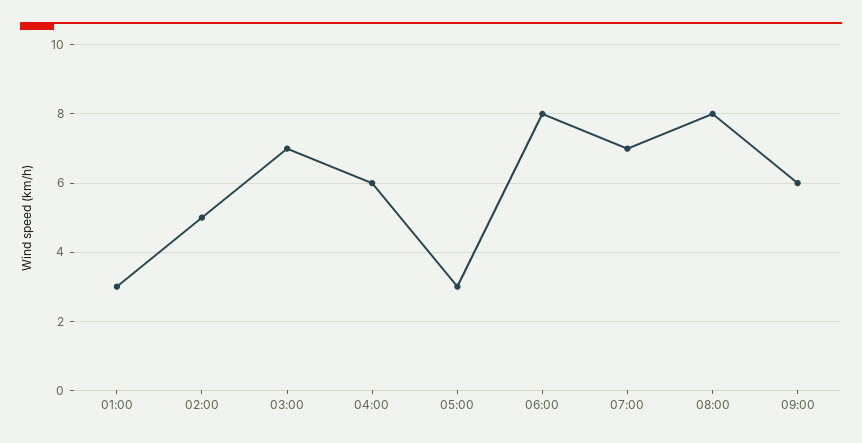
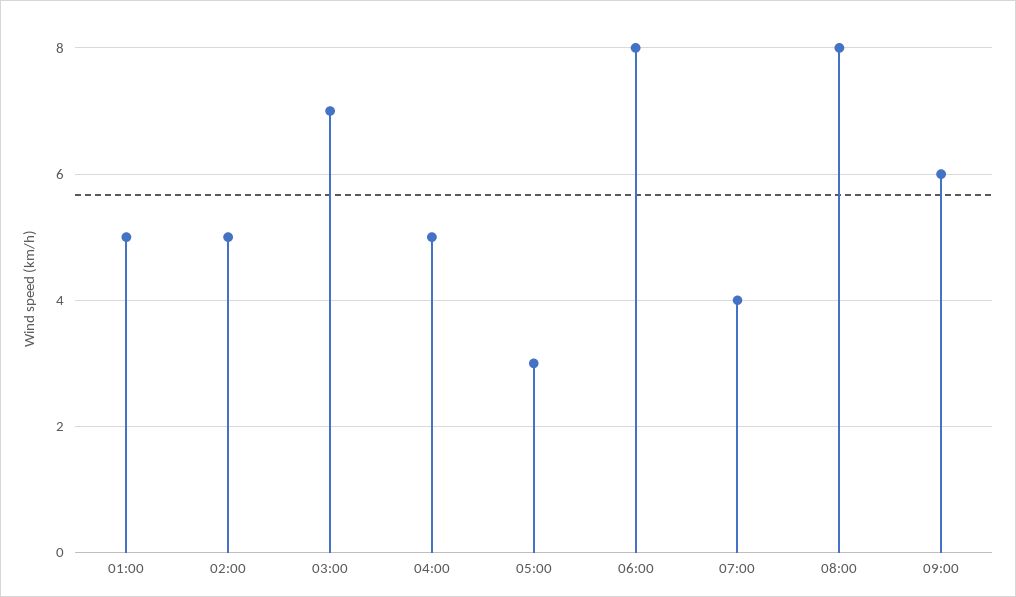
  {
-   "01:00": 3,
+   "01:00": 5,
    "02:00": 5,
    "03:00": 7,
-   "04:00": 6,
+   "04:00": 5,
    "05:00": 3,
    "06:00": 8,
-   "07:00": 7,
+   "07:00": 4,
    "08:00": 8,
    "09:00": 6
  }

